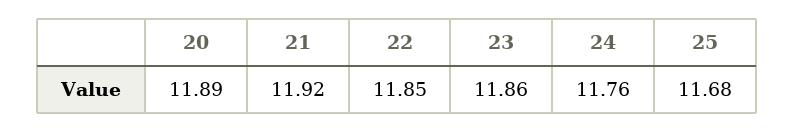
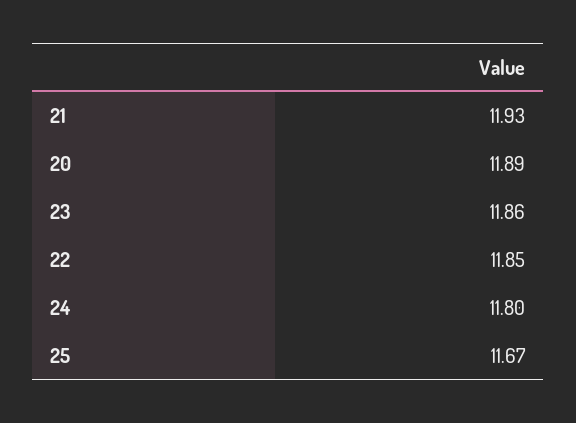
  {
    "20": 11.89,
-   "21": 11.92,
+   "21": 11.93,
    "22": 11.85,
    "23": 11.86,
-   "24": 11.76,
+   "24": 11.8,
-   "25": 11.68
+   "25": 11.67
  }

